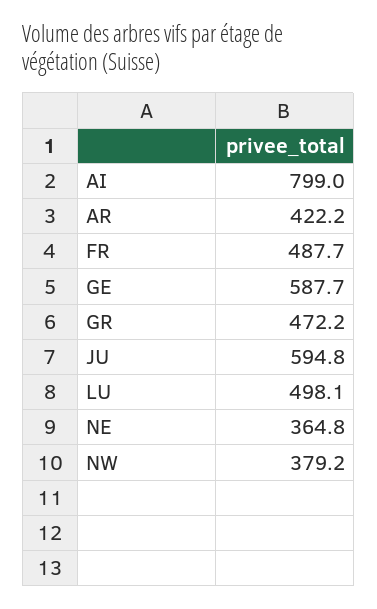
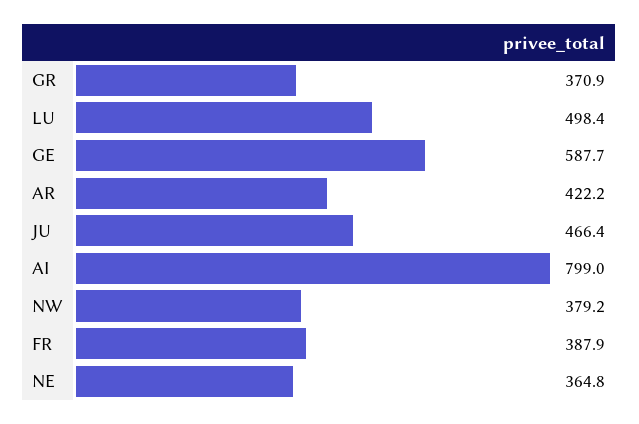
  {
    "AI": 799,
    "AR": 422.2,
-   "FR": 487.7,
+   "FR": 387.9,
    "GE": 587.7,
-   "GR": 472.2,
+   "GR": 370.9,
-   "JU": 594.8,
+   "JU": 466.4,
-   "LU": 498.1,
+   "LU": 498.4,
    "NE": 364.8,
    "NW": 379.2
  }

